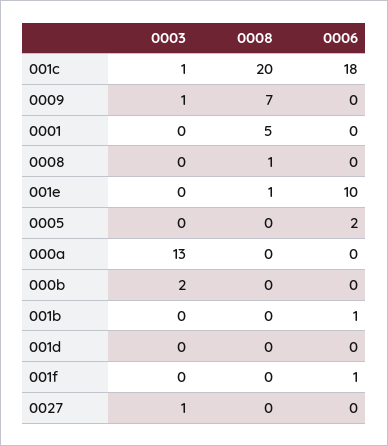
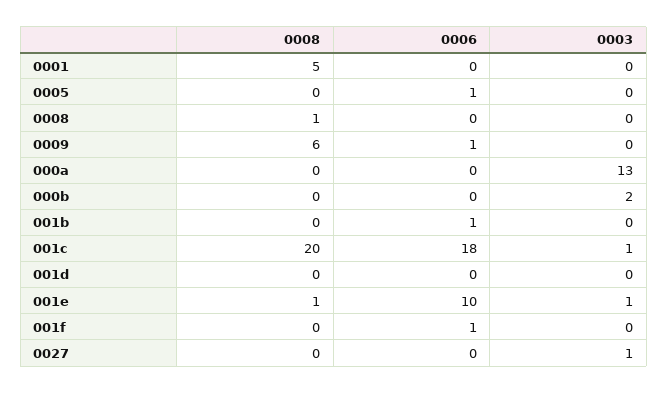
  {
    "0003": {
      "001c": 1,
-     "0009": 1,
+     "0009": 0,
      "0001": 0,
      "0008": 0,
-     "001e": 0,
+     "001e": 1,
      "0005": 0,
      "000a": 13,
      "000b": 2,
      "001b": 0,
      "001d": 0,
      "001f": 0,
      "0027": 1
    },
    "0008": {
      "001c": 20,
-     "0009": 7,
+     "0009": 6,
      "0001": 5,
      "0008": 1,
      "001e": 1,
      "0005": 0,
      "000a": 0,
      "000b": 0,
      "001b": 0,
      "001d": 0,
      "001f": 0,
      "0027": 0
    },
    "0006": {
      "001c": 18,
-     "0009": 0,
+     "0009": 1,
      "0001": 0,
      "0008": 0,
      "001e": 10,
-     "0005": 2,
+     "0005": 1,
      "000a": 0,
      "000b": 0,
      "001b": 1,
      "001d": 0,
      "001f": 1,
      "0027": 0
    }
  }

